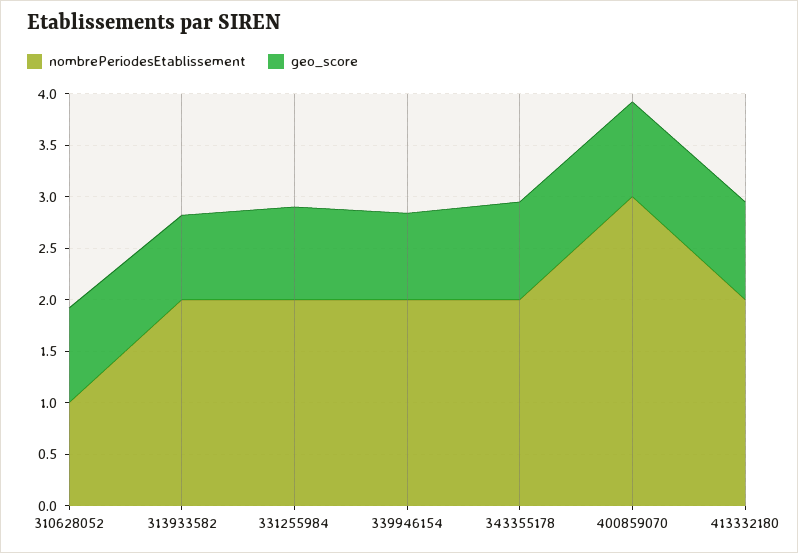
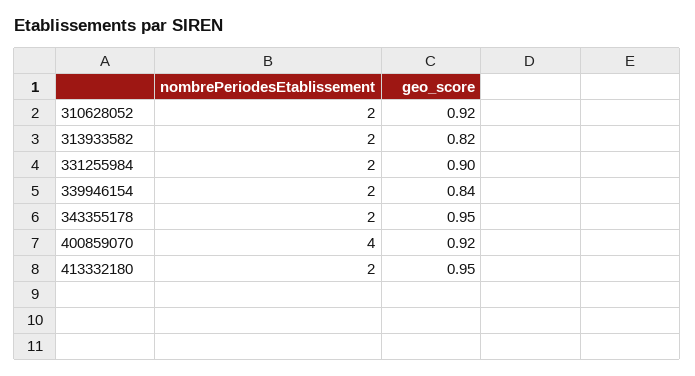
  {
    "nombrePeriodesEtablissement": {
-     "310628052": 1,
+     "310628052": 2,
      "313933582": 2,
      "331255984": 2,
      "339946154": 2,
      "343355178": 2,
-     "400859070": 3,
+     "400859070": 4,
      "413332180": 2
    },
    "geo_score": {
      "310628052": 0.92,
      "313933582": 0.82,
      "331255984": 0.9,
      "339946154": 0.84,
      "343355178": 0.95,
      "400859070": 0.92,
      "413332180": 0.95
    }
  }

